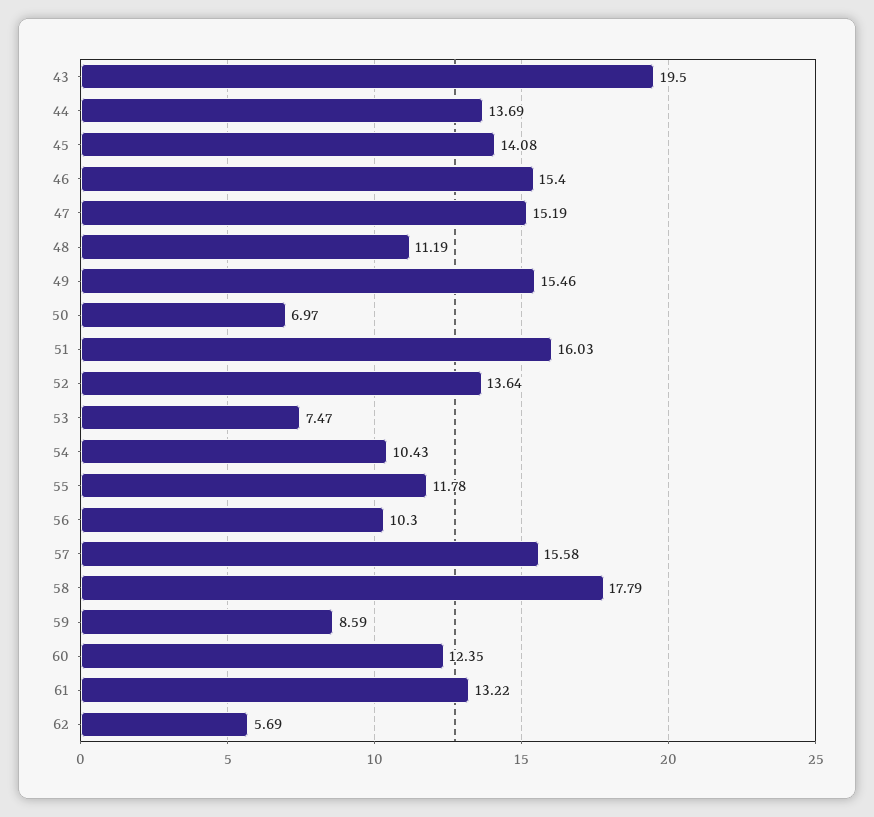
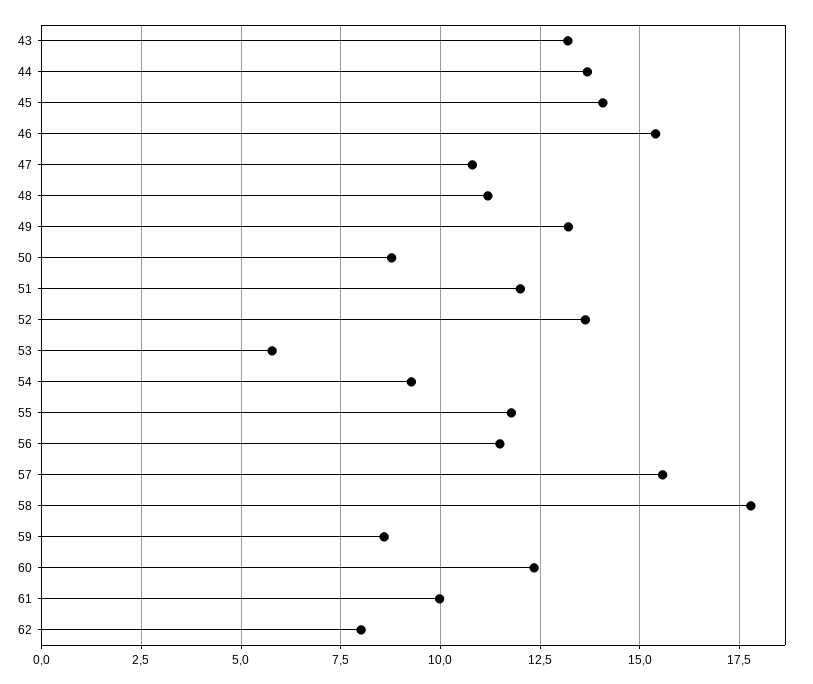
  {
-   "43": 19.5,
+   "43": 13.25,
    "44": 13.69,
    "45": 14.08,
    "46": 15.4,
-   "47": 15.19,
+   "47": 10.75,
    "48": 11.19,
-   "49": 15.46,
+   "49": 13.25,
-   "50": 6.97,
+   "50": 8.75,
-   "51": 16.03,
+   "51": 12,
    "52": 13.64,
-   "53": 7.47,
+   "53": 5.75,
-   "54": 10.43,
+   "54": 9.25,
    "55": 11.78,
-   "56": 10.3,
+   "56": 11.5,
    "57": 15.58,
    "58": 17.79,
    "59": 8.59,
    "60": 12.35,
-   "61": 13.22,
+   "61": 10,
-   "62": 5.69
+   "62": 8
  }

